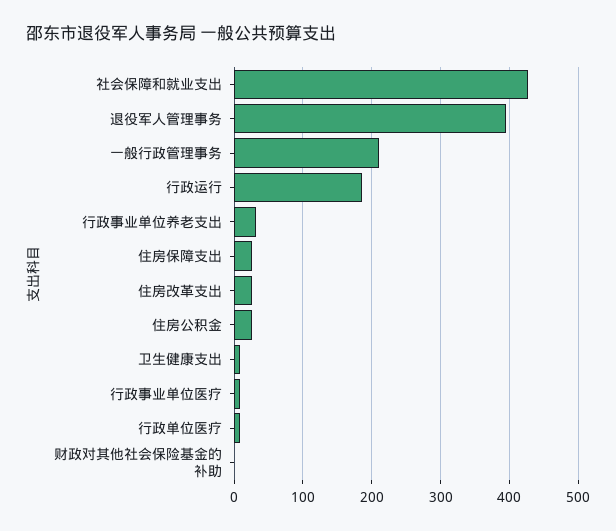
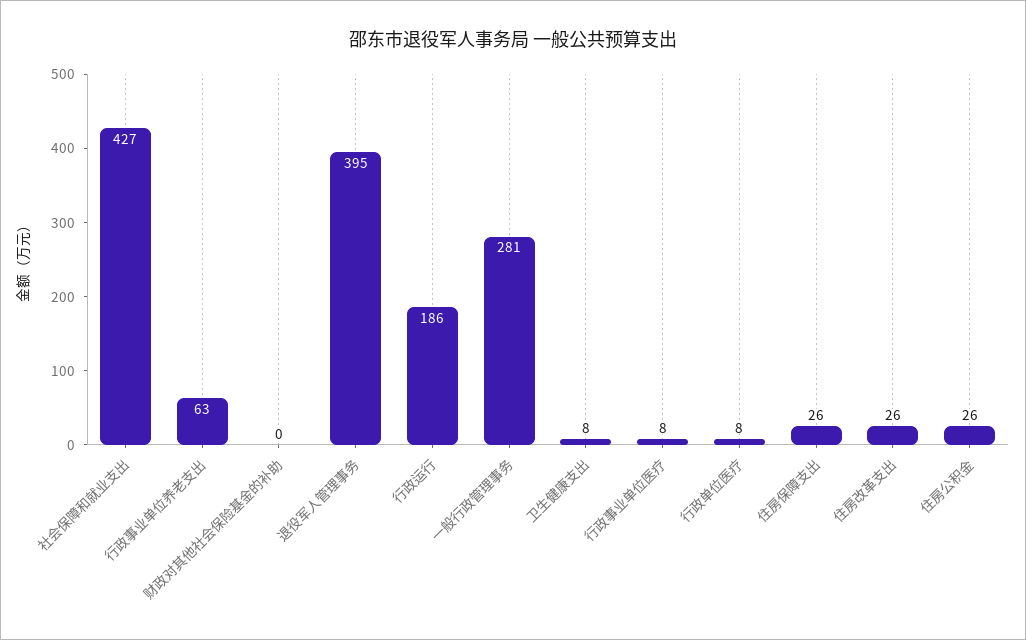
  {
    "社会保障和就业支出": 427,
    "退役军人管理事务": 395,
-   "一般行政管理事务": 210,
+   "一般行政管理事务": 281,
    "行政运行": 186,
-   "行政事业单位养老支出": 30,
+   "行政事业单位养老支出": 63,
    "住房保障支出": 26,
    "住房改革支出": 26,
    "住房公积金": 26,
    "卫生健康支出": 8,
    "行政事业单位医疗": 8,
    "行政单位医疗": 8,
    "财政对其他社会保险基金的补助": 0
  }

